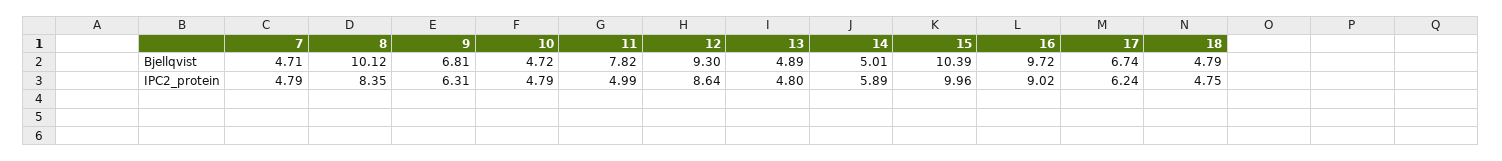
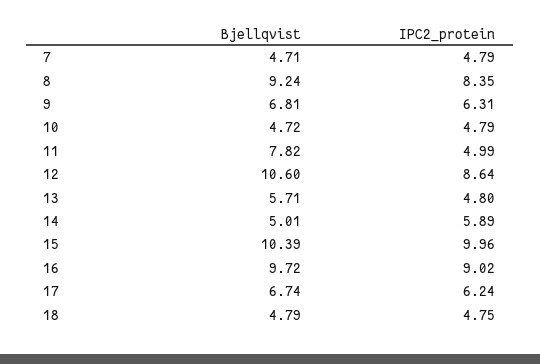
  {
    "7": {
      "Bjellqvist": 4.71,
      "IPC2_protein": 4.79
    },
    "8": {
-     "Bjellqvist": 10.12,
+     "Bjellqvist": 9.24,
      "IPC2_protein": 8.35
    },
    "9": {
      "Bjellqvist": 6.81,
      "IPC2_protein": 6.31
    },
    "10": {
      "Bjellqvist": 4.72,
      "IPC2_protein": 4.79
    },
    "11": {
      "Bjellqvist": 7.82,
      "IPC2_protein": 4.99
    },
    "12": {
-     "Bjellqvist": 9.3,
+     "Bjellqvist": 10.6,
      "IPC2_protein": 8.64
    },
    "13": {
-     "Bjellqvist": 4.89,
+     "Bjellqvist": 5.71,
      "IPC2_protein": 4.8
    },
    "14": {
      "Bjellqvist": 5.01,
      "IPC2_protein": 5.89
    },
    "15": {
      "Bjellqvist": 10.39,
      "IPC2_protein": 9.96
    },
    "16": {
      "Bjellqvist": 9.72,
      "IPC2_protein": 9.02
    },
    "17": {
      "Bjellqvist": 6.74,
      "IPC2_protein": 6.24
    },
    "18": {
      "Bjellqvist": 4.79,
      "IPC2_protein": 4.75
    }
  }

